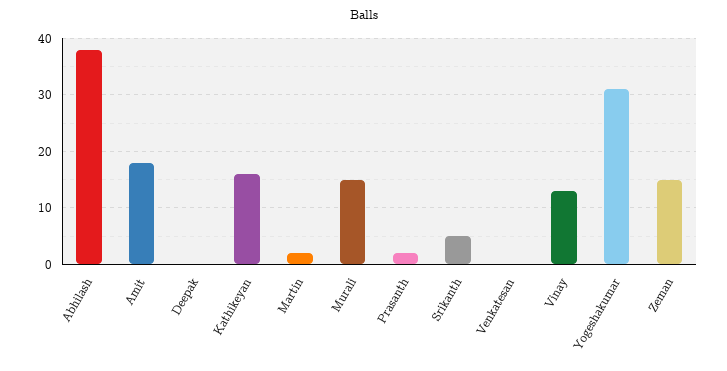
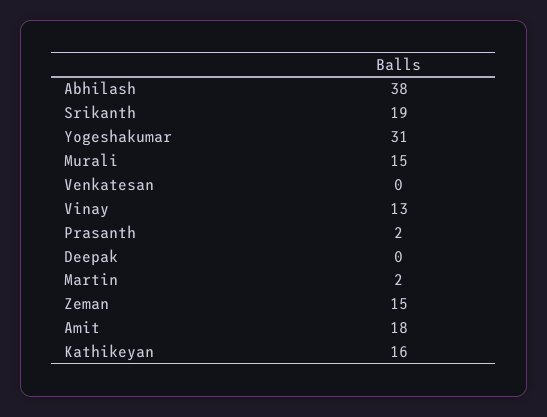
  {
    "Abhilash": 38,
    "Amit": 18,
    "Deepak": 0,
    "Kathikeyan": 16,
    "Martin": 2,
    "Murali": 15,
    "Prasanth": 2,
-   "Srikanth": 5,
+   "Srikanth": 19,
    "Venkatesan": 0,
    "Vinay": 13,
    "Yogeshakumar": 31,
    "Zeman": 15
  }

